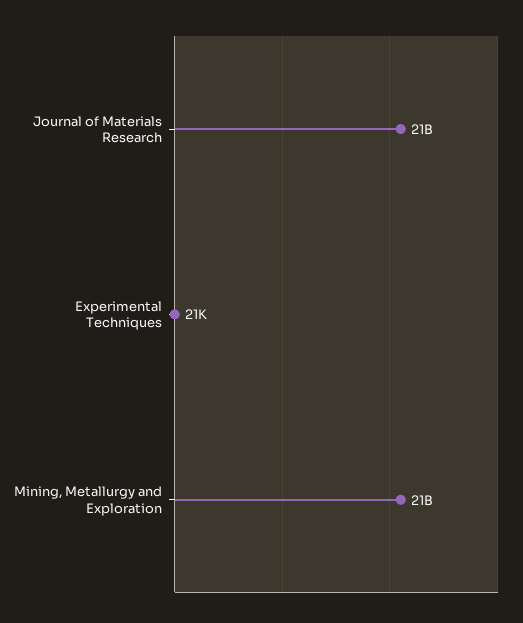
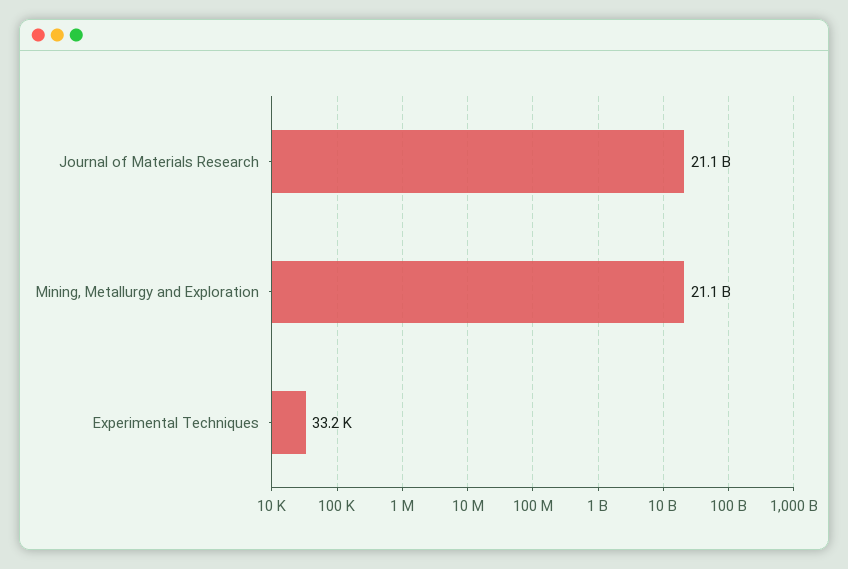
  {
    "Journal of Materials Research": 21100000000,
-   "Experimental Techniques": 21000,
+   "Experimental Techniques": 33200,
    "Mining, Metallurgy and Exploration": 21100000000
  }

